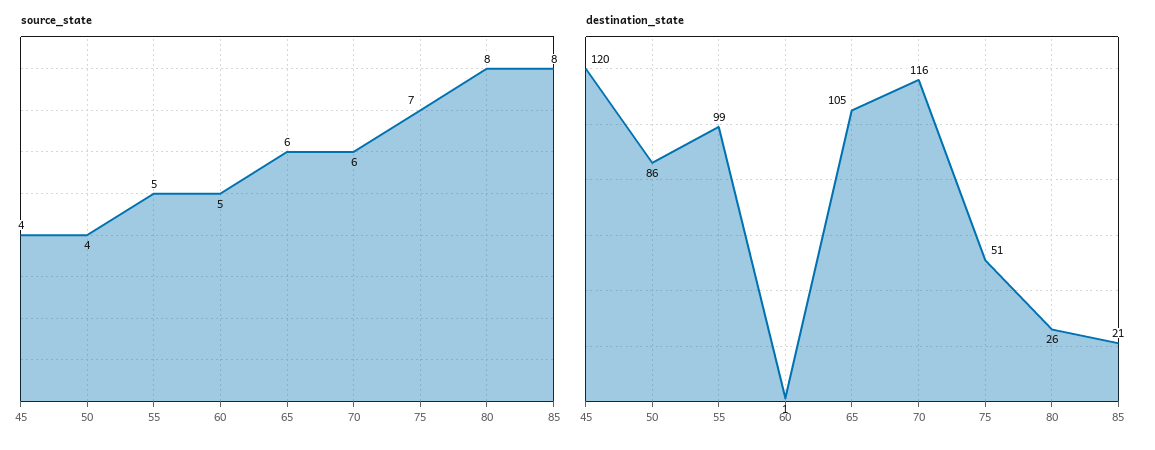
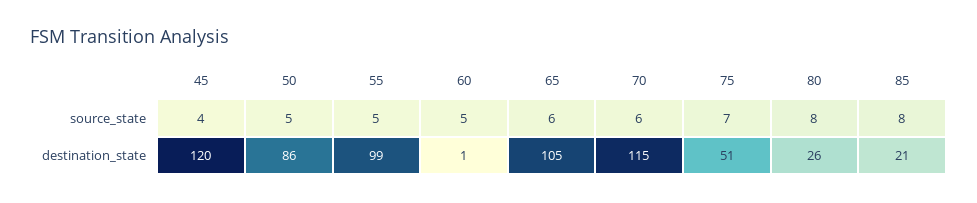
  {
    "source_state": {
      "45": 4,
-     "50": 4,
+     "50": 5,
      "55": 5,
      "60": 5,
      "65": 6,
      "70": 6,
      "75": 7,
      "80": 8,
      "85": 8
    },
    "destination_state": {
      "45": 120,
      "50": 86,
      "55": 99,
      "60": 1,
      "65": 105,
-     "70": 116,
+     "70": 115,
      "75": 51,
      "80": 26,
      "85": 21
    }
  }

